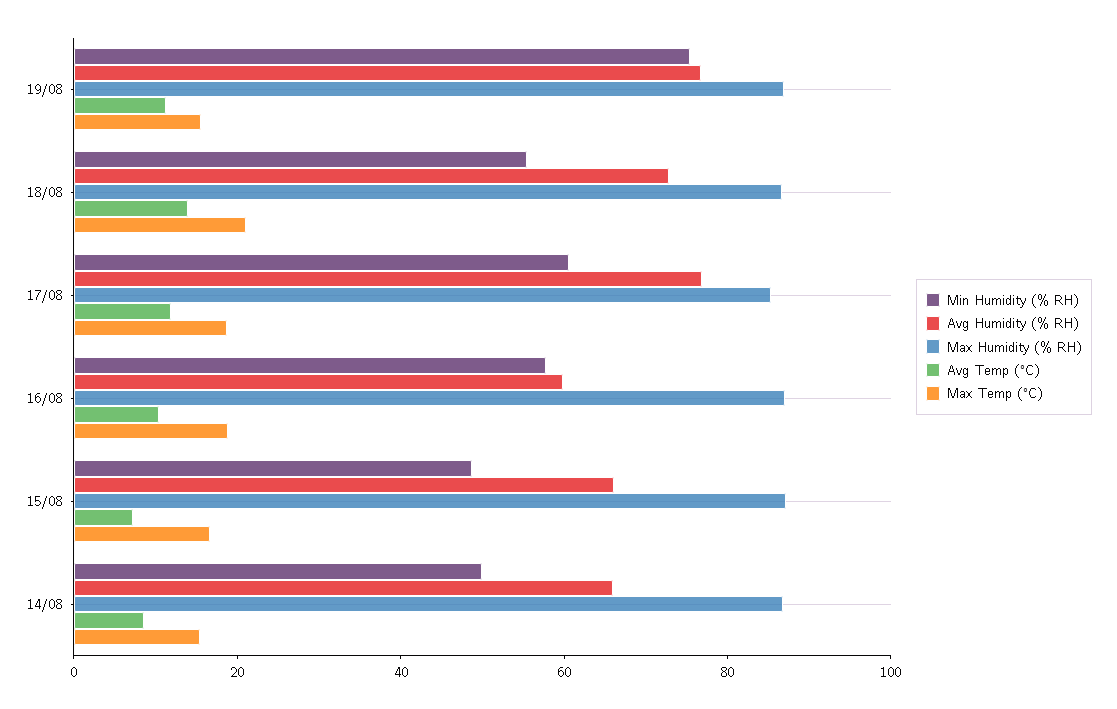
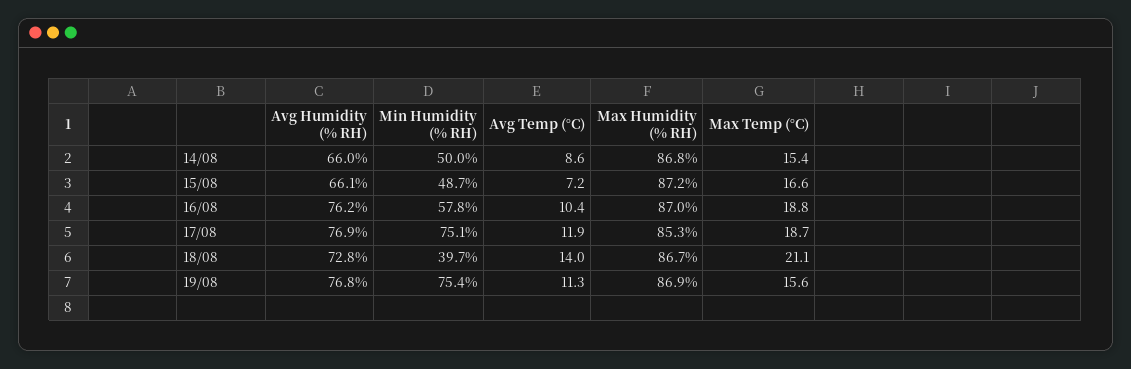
  {
    "Min Humidity (% RH)": {
      "19/08": 75.4,
-     "18/08": 55,
+     "18/08": 39.7,
-     "17/08": 60,
+     "17/08": 75.1,
      "16/08": 57.8,
      "15/08": 48.7,
      "14/08": 50
    },
    "Avg Humidity (% RH)": {
      "19/08": 76.8,
      "18/08": 72.8,
      "17/08": 76.9,
-     "16/08": 60,
+     "16/08": 76.2,
      "15/08": 66.1,
      "14/08": 66
    },
    "Max Humidity (% RH)": {
      "19/08": 86.9,
      "18/08": 86.7,
      "17/08": 85.3,
      "16/08": 87,
      "15/08": 87.2,
      "14/08": 86.8
    },
    "Avg Temp (°C)": {
      "19/08": 11.3,
      "18/08": 14,
      "17/08": 11.9,
      "16/08": 10.4,
      "15/08": 7.2,
      "14/08": 8.6
    },
    "Max Temp (°C)": {
      "19/08": 15.6,
      "18/08": 21.1,
      "17/08": 18.7,
      "16/08": 18.8,
      "15/08": 16.6,
      "14/08": 15.4
    }
  }

